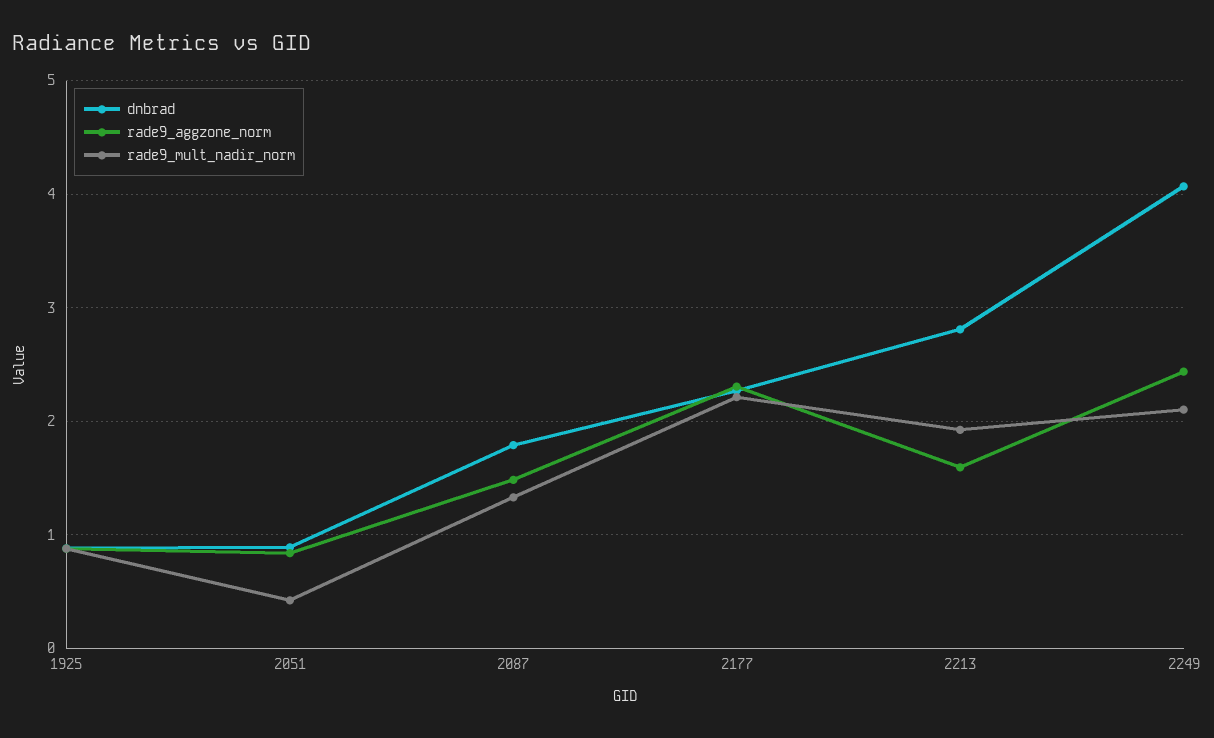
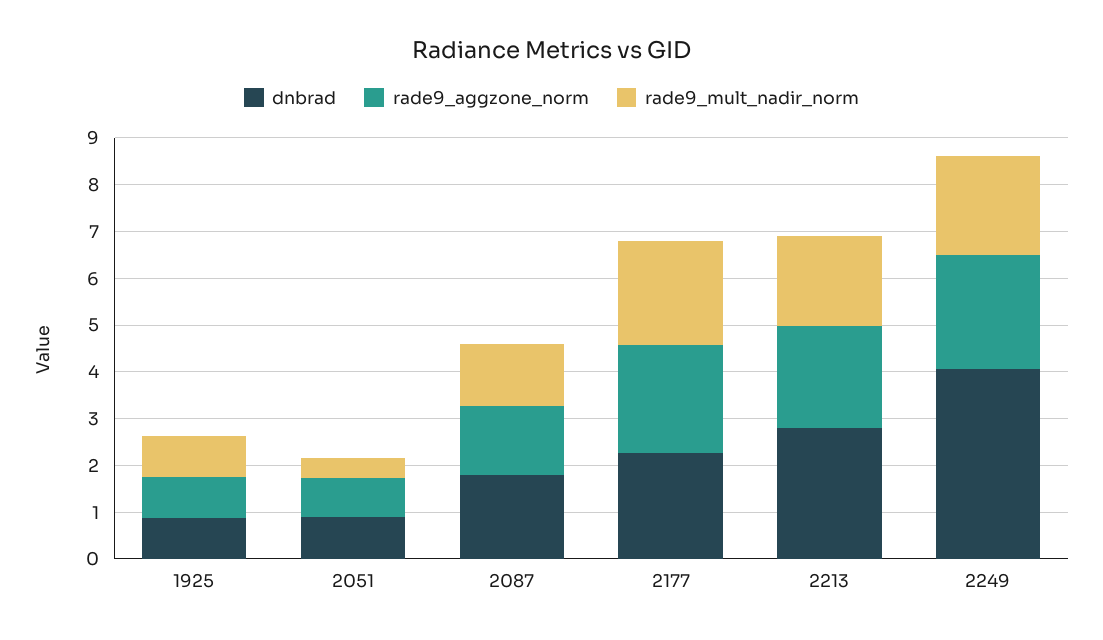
  {
    "dnbrad": {
      "1925": 0.9,
      "2051": 0.9,
      "2087": 1.8,
      "2177": 2.3,
      "2213": 2.8,
      "2249": 4.1
    },
    "rade9_aggzone_norm": {
      "1925": 0.9,
      "2051": 0.8,
      "2087": 1.5,
      "2177": 2.3,
-     "2213": 1.6,
+     "2213": 2.2,
      "2249": 2.4
    },
    "rade9_mult_nadir_norm": {
      "1925": 0.9,
      "2051": 0.4,
      "2087": 1.3,
      "2177": 2.2,
      "2213": 1.9,
      "2249": 2.1
    }
  }

